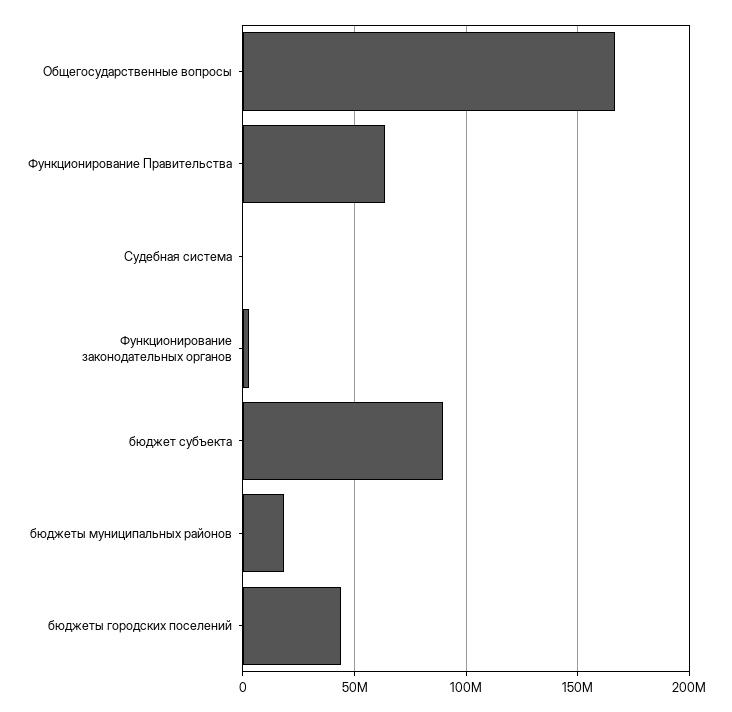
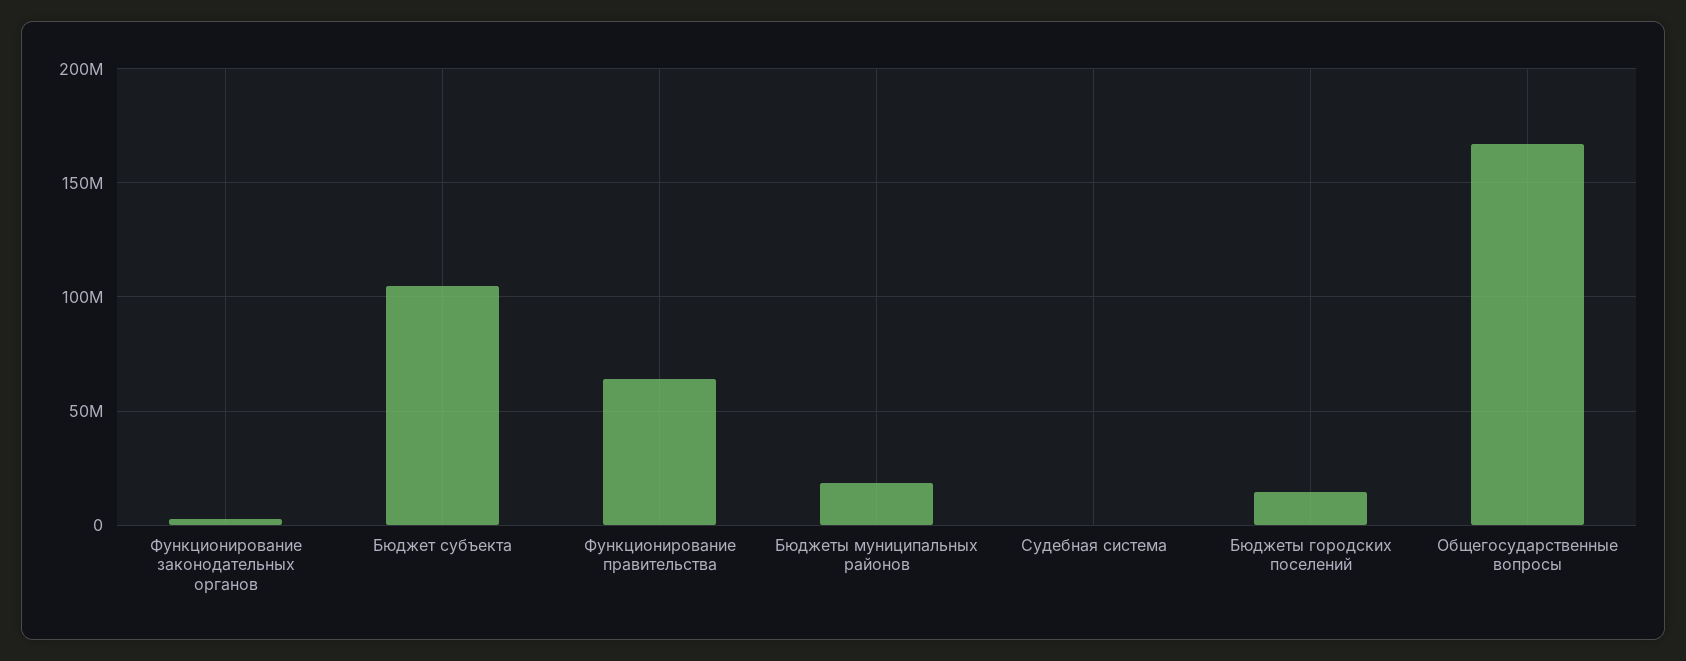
  {
    "Общегосударственные вопросы": 165000000,
    "Функционирование Правительства": 65000000,
    "Судебная система": 0,
    "Функционирование законодательных органов": 5000000,
-   "бюджет субъекта": 90000000,
+   "бюджет субъекта": 105000000,
    "бюджеты муниципальных районов": 20000000,
-   "бюджеты городских поселений": 45000000
+   "бюджеты городских поселений": 15000000
  }

